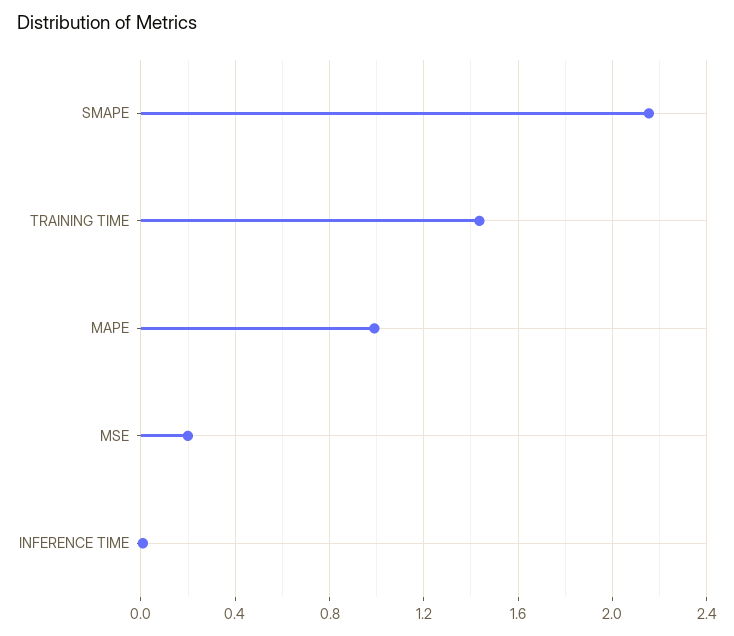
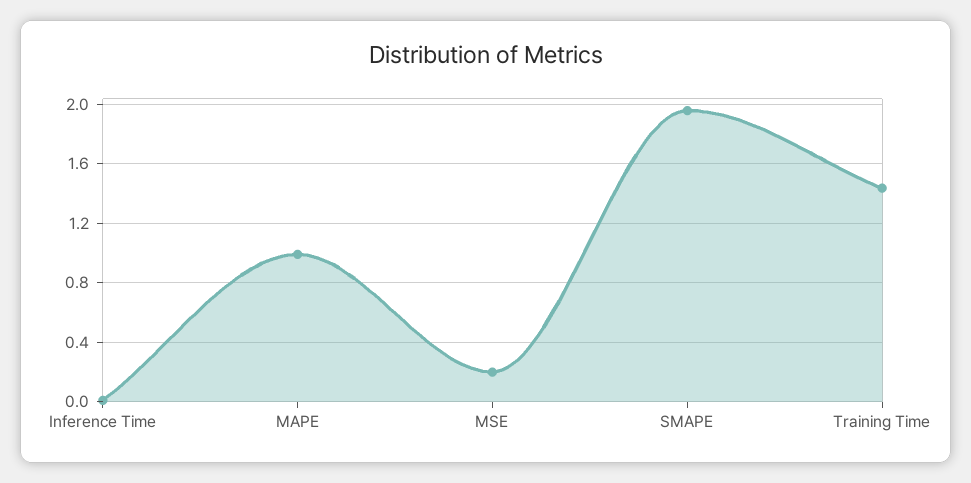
  {
-   "SMAPE": 2.15,
+   "SMAPE": 1.95,
    "TRAINING TIME": 1.45,
    "MAPE": 1,
    "MSE": 0.2,
    "INFERENCE TIME": 0
  }

